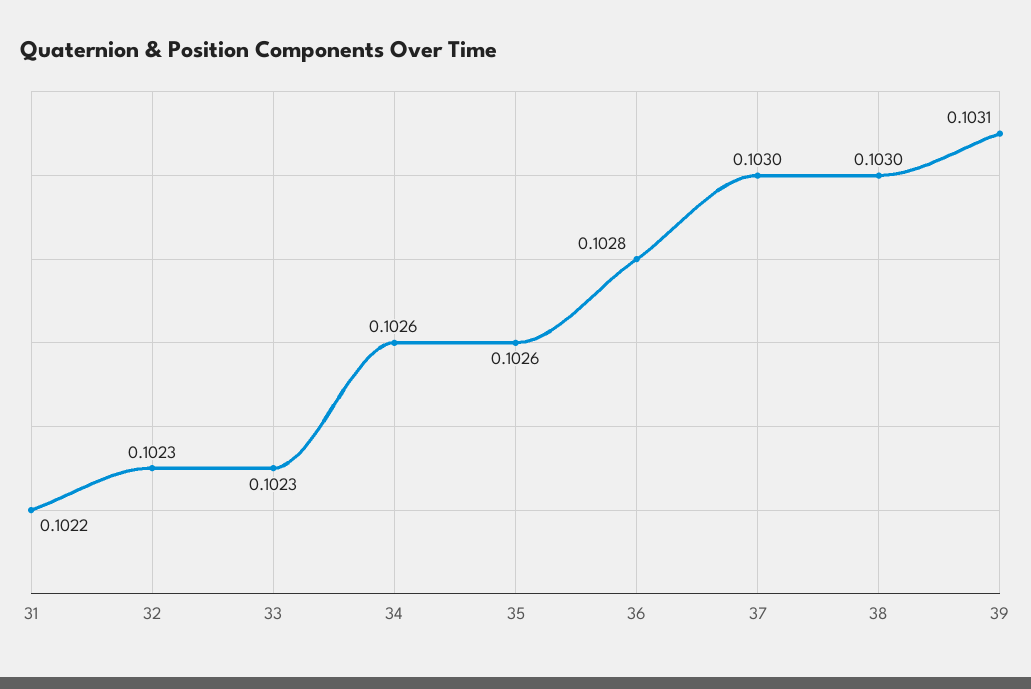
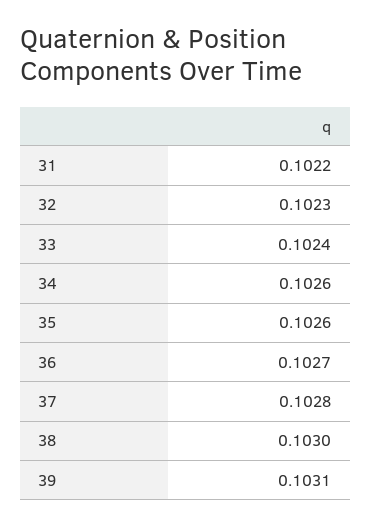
  {
    "31": 0.1022,
    "32": 0.1023,
-   "33": 0.1023,
+   "33": 0.1024,
    "34": 0.1026,
    "35": 0.1026,
-   "36": 0.1028,
+   "36": 0.1027,
-   "37": 0.103,
+   "37": 0.1028,
    "38": 0.103,
    "39": 0.1031
  }

